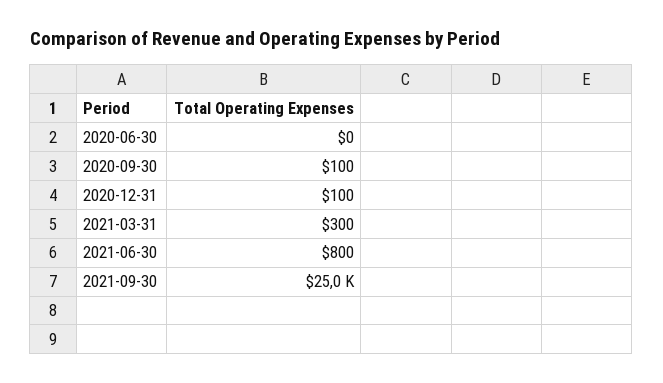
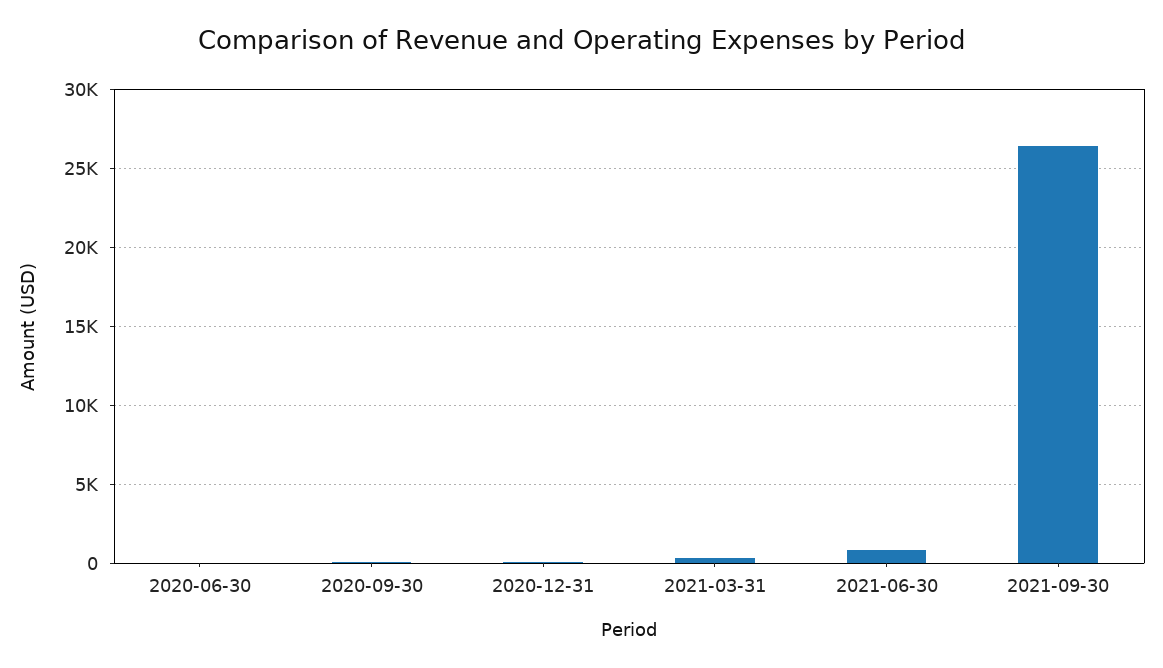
  {
    "2020-06-30": 0,
    "2020-09-30": 100,
    "2020-12-31": 100,
    "2021-03-31": 300,
    "2021-06-30": 800,
-   "2021-09-30": 25000
+   "2021-09-30": 26500
  }

